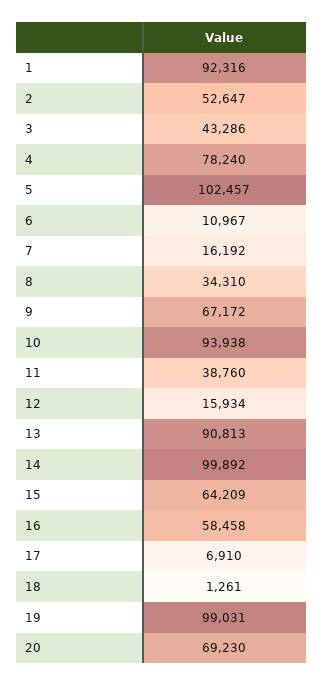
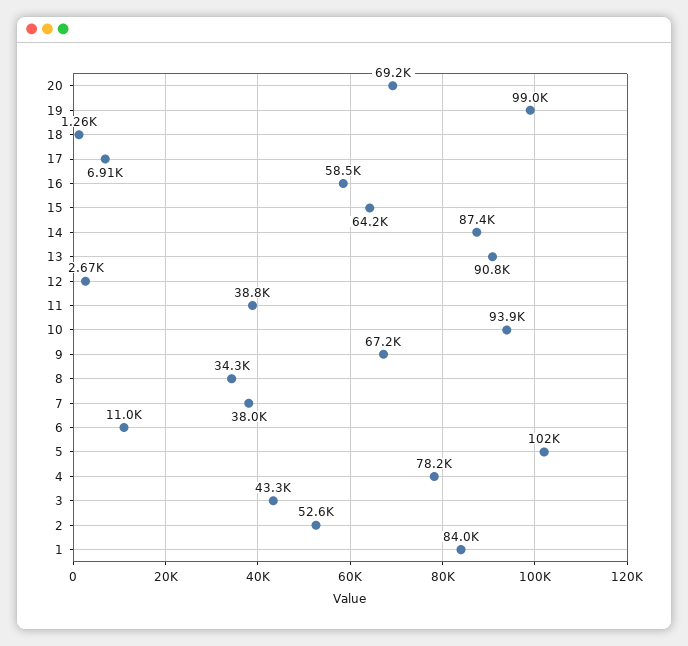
  {
-   "1": 92316,
+   "1": 84000,
    "2": 52647,
    "3": 43286,
    "4": 78240,
    "5": 102457,
    "6": 10967,
-   "7": 16192,
+   "7": 38000,
    "8": 34310,
    "9": 67172,
    "10": 93938,
    "11": 38760,
-   "12": 15934,
+   "12": 2670,
    "13": 90813,
-   "14": 99892,
+   "14": 87400,
    "15": 64209,
    "16": 58458,
    "17": 6910,
    "18": 1261,
    "19": 99031,
    "20": 69230
  }

